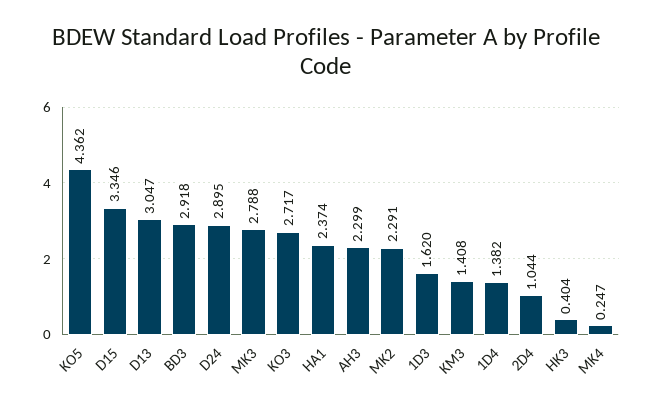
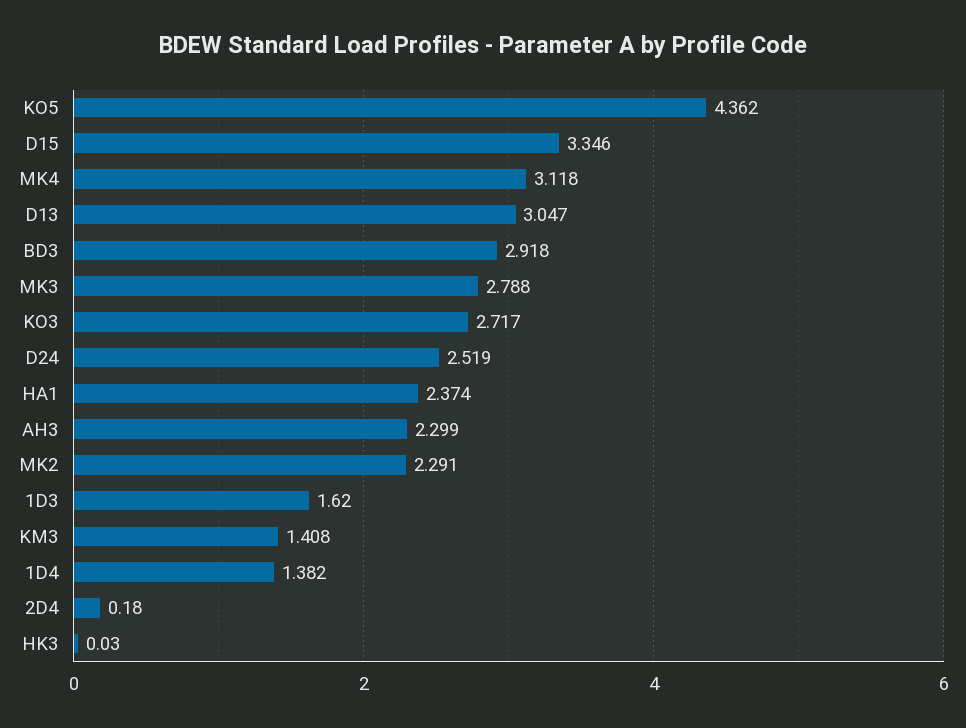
  {
    "KO5": 4.362,
    "D15": 3.346,
    "D13": 3.047,
    "BD3": 2.918,
-   "D24": 2.895,
+   "D24": 2.519,
    "MK3": 2.788,
    "KO3": 2.717,
    "HA1": 2.374,
    "AH3": 2.299,
    "MK2": 2.291,
    "1D3": 1.62,
    "KM3": 1.408,
    "1D4": 1.382,
-   "2D4": 1.044,
+   "2D4": 0.18,
-   "HK3": 0.404,
+   "HK3": 0.03,
-   "MK4": 0.247
+   "MK4": 3.118
  }

